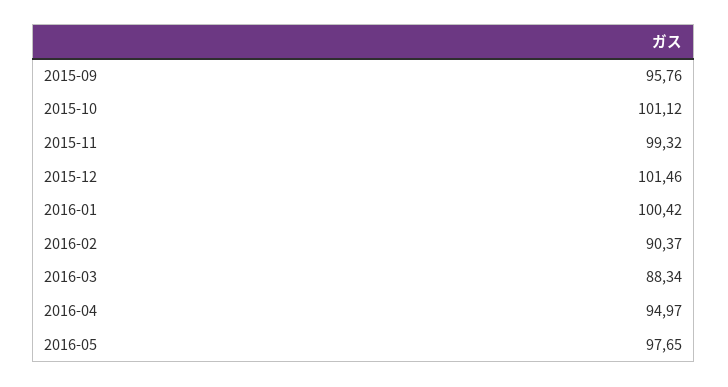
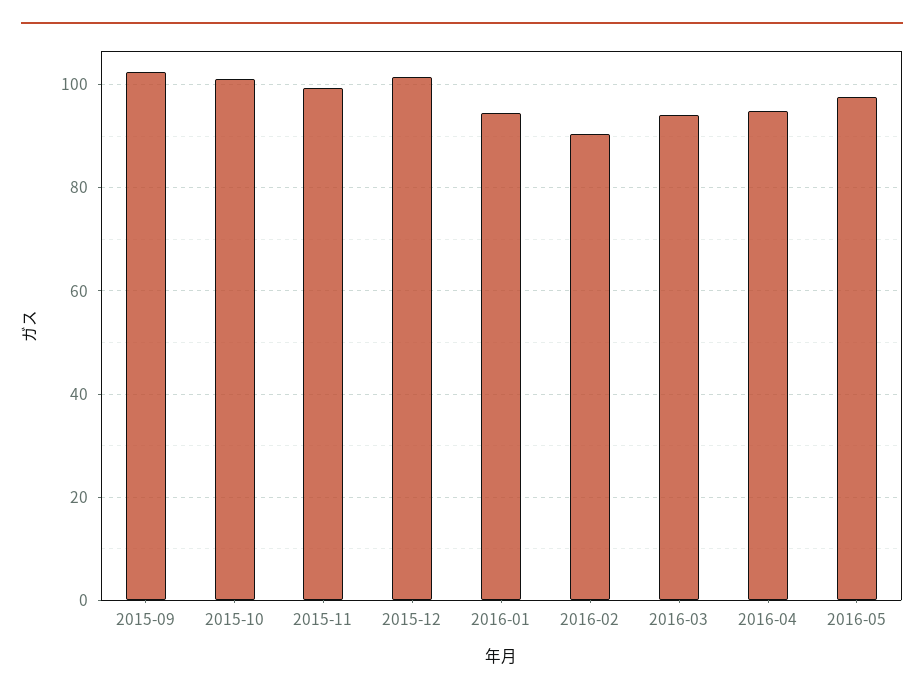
  {
-   "2015-09": 95.76,
+   "2015-09": 102,
    "2015-10": 101.12,
    "2015-11": 99.32,
    "2015-12": 101.46,
-   "2016-01": 100.42,
+   "2016-01": 94,
    "2016-02": 90.37,
-   "2016-03": 88.34,
+   "2016-03": 94,
    "2016-04": 94.97,
    "2016-05": 97.65
  }

